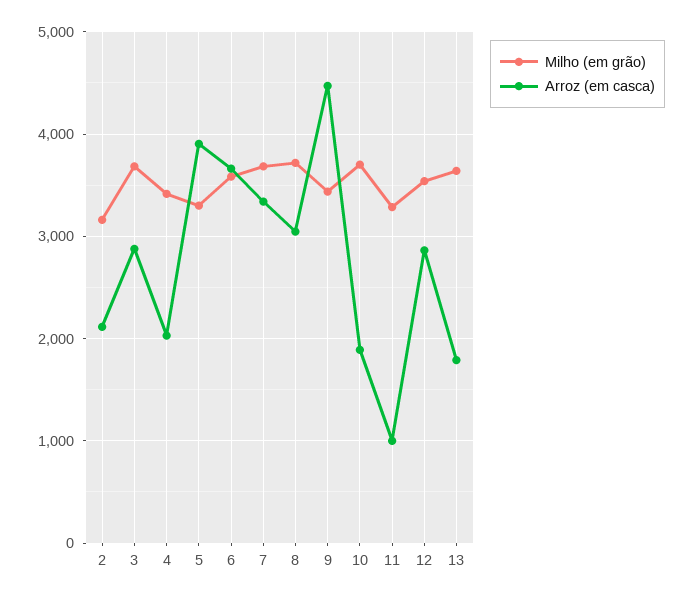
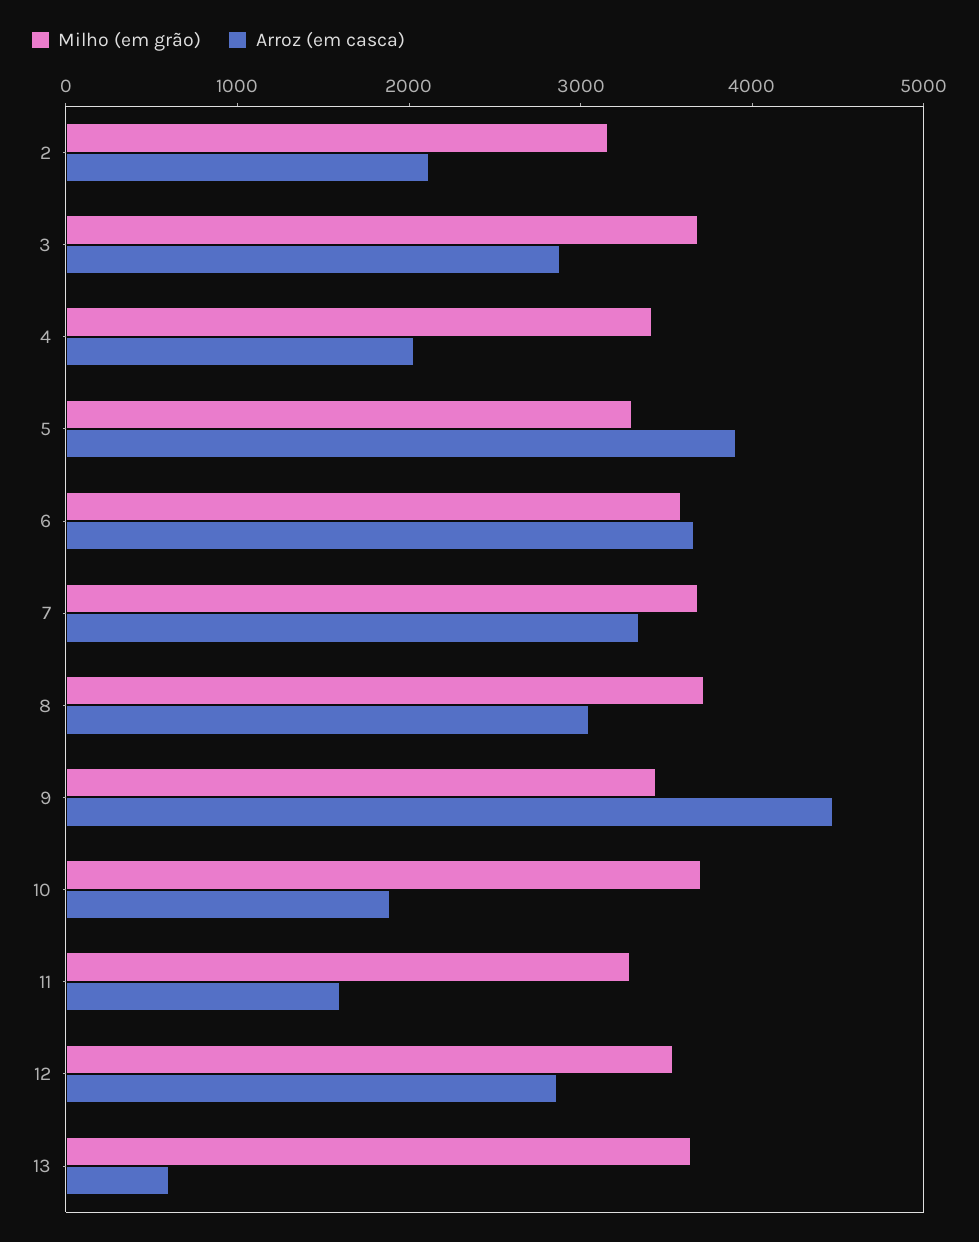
  {
    "Milho (em grão)": {
      "2": 3200,
      "3": 3700,
      "4": 3400,
      "5": 3300,
      "6": 3600,
      "7": 3700,
      "8": 3700,
      "9": 3400,
      "10": 3700,
      "11": 3300,
      "12": 3500,
      "13": 3600
    },
    "Arroz (em casca)": {
      "2": 2100,
      "3": 2900,
      "4": 2000,
      "5": 3900,
      "6": 3700,
      "7": 3300,
      "8": 3000,
      "9": 4500,
      "10": 1900,
-     "11": 1000,
+     "11": 1600,
      "12": 2900,
-     "13": 1800
+     "13": 600
    }
  }

